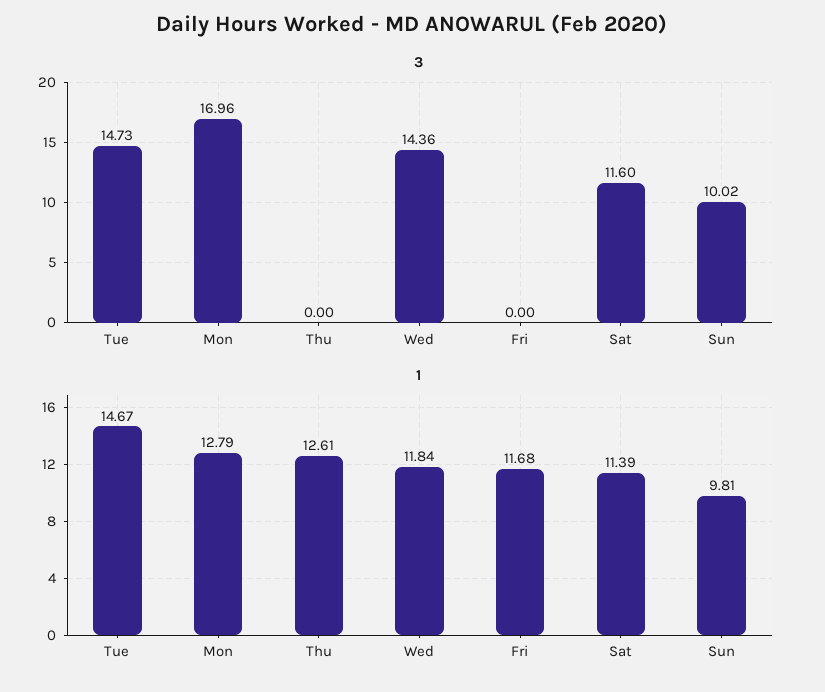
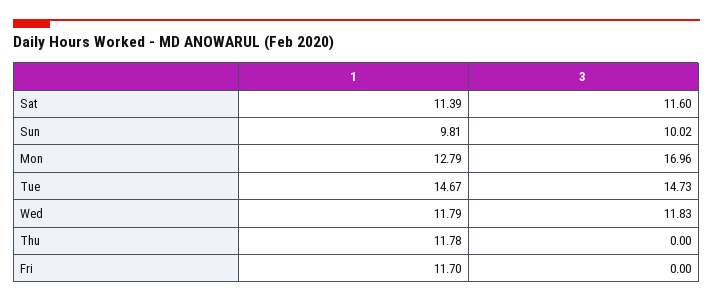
  {
    "3": {
      "Tue": 14.73,
      "Mon": 16.96,
      "Thu": 0,
-     "Wed": 14.36,
+     "Wed": 11.83,
      "Fri": 0,
      "Sat": 11.6,
      "Sun": 10.02
    },
    "1": {
      "Tue": 14.67,
      "Mon": 12.79,
-     "Thu": 12.61,
+     "Thu": 11.78,
-     "Wed": 11.84,
+     "Wed": 11.79,
-     "Fri": 11.68,
+     "Fri": 11.7,
      "Sat": 11.39,
      "Sun": 9.81
    }
  }

